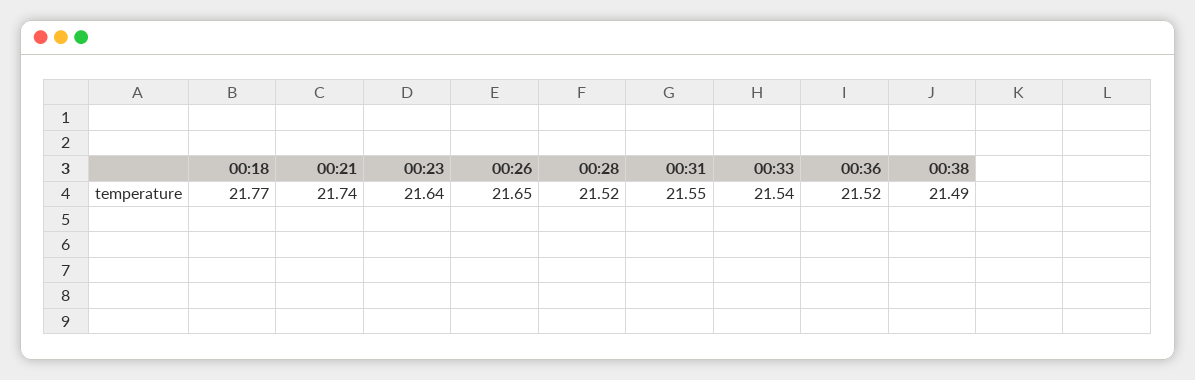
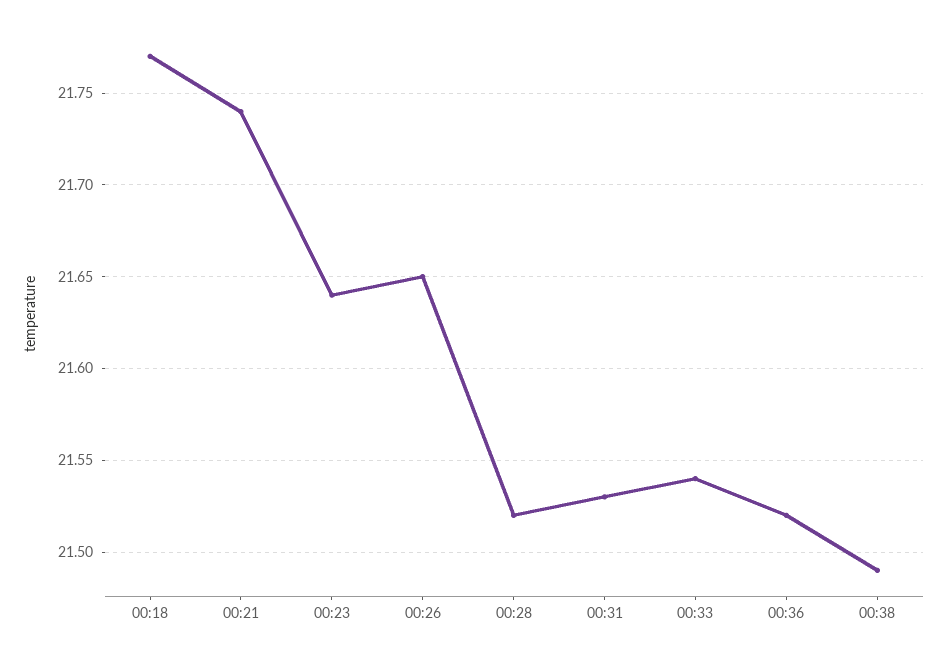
  {
    "00:18": 21.77,
    "00:21": 21.74,
    "00:23": 21.64,
    "00:26": 21.65,
    "00:28": 21.52,
-   "00:31": 21.55,
+   "00:31": 21.53,
    "00:33": 21.54,
    "00:36": 21.52,
    "00:38": 21.49
  }

